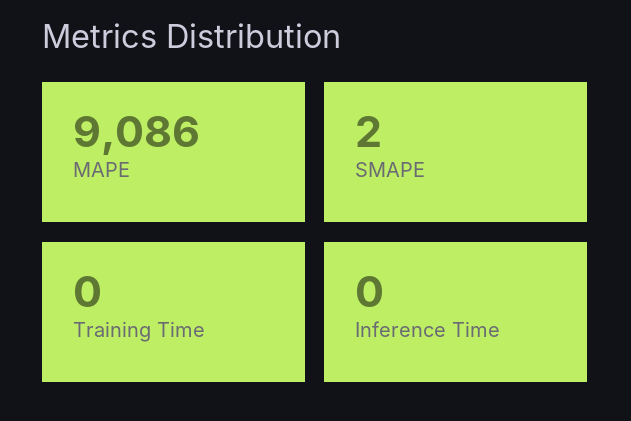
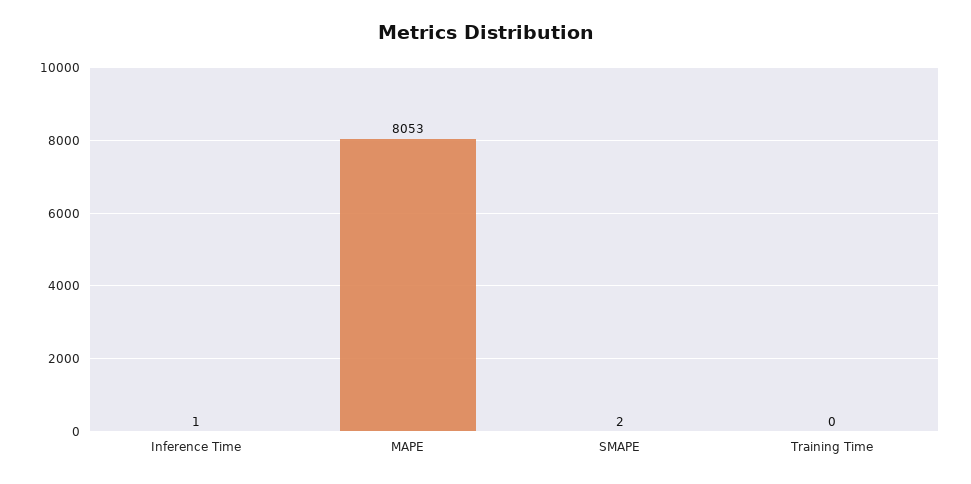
  {
-   "MAPE": 9086,
+   "MAPE": 8053,
    "SMAPE": 2,
    "Training Time": 0,
-   "Inference Time": 0
+   "Inference Time": 1
  }

